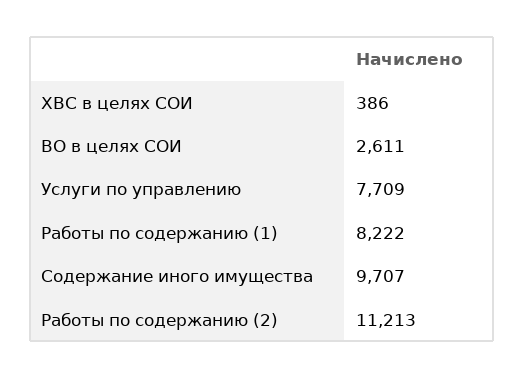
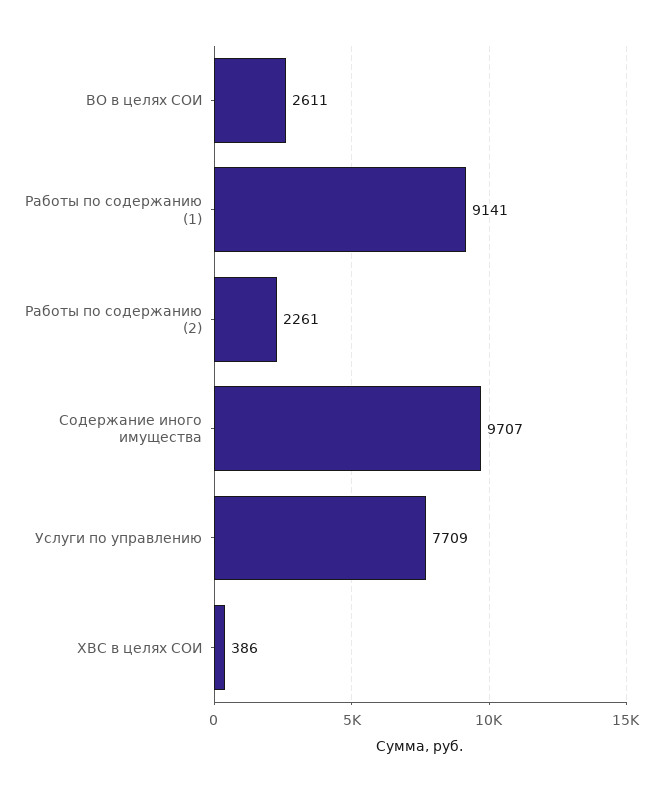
  {
    "ХВС в целях СОИ": 386,
    "ВО в целях СОИ": 2611,
    "Услуги по управлению": 7709,
-   "Работы по содержанию (1)": 8222,
+   "Работы по содержанию (1)": 9141,
    "Содержание иного имущества": 9707,
-   "Работы по содержанию (2)": 11213
+   "Работы по содержанию (2)": 2261
  }

